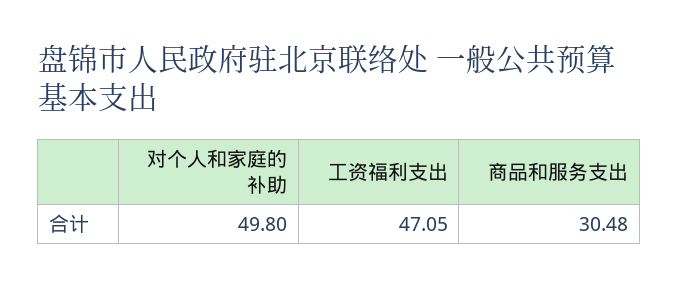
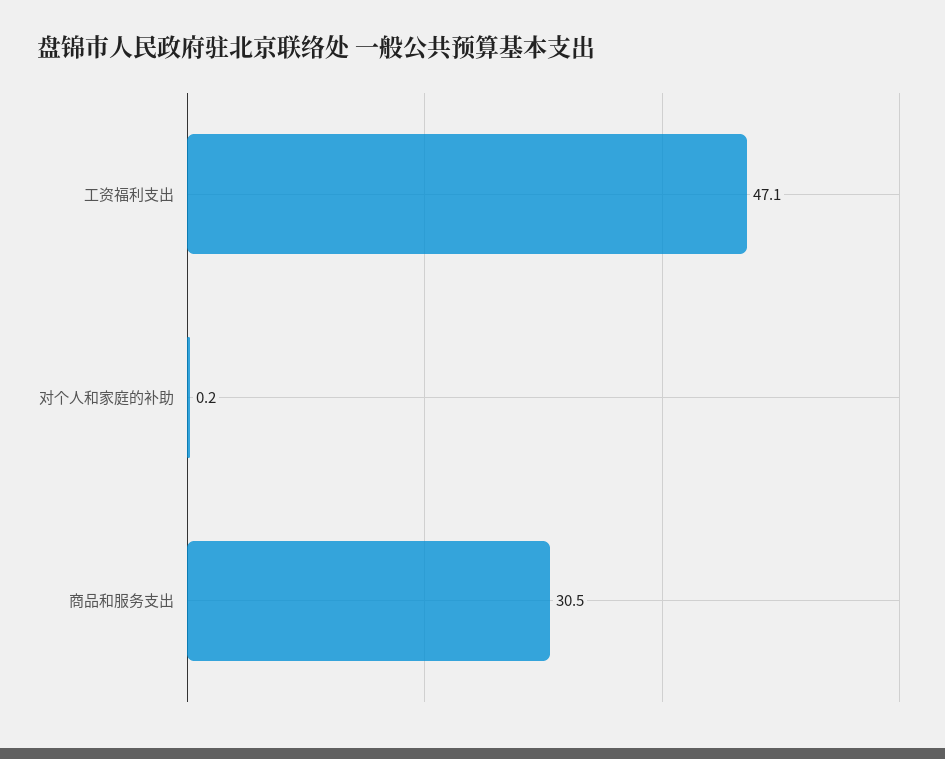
  {
-   "对个人和家庭的补助": 49.8,
+   "对个人和家庭的补助": 0.2,
    "工资福利支出": 47.05,
    "商品和服务支出": 30.48
  }

